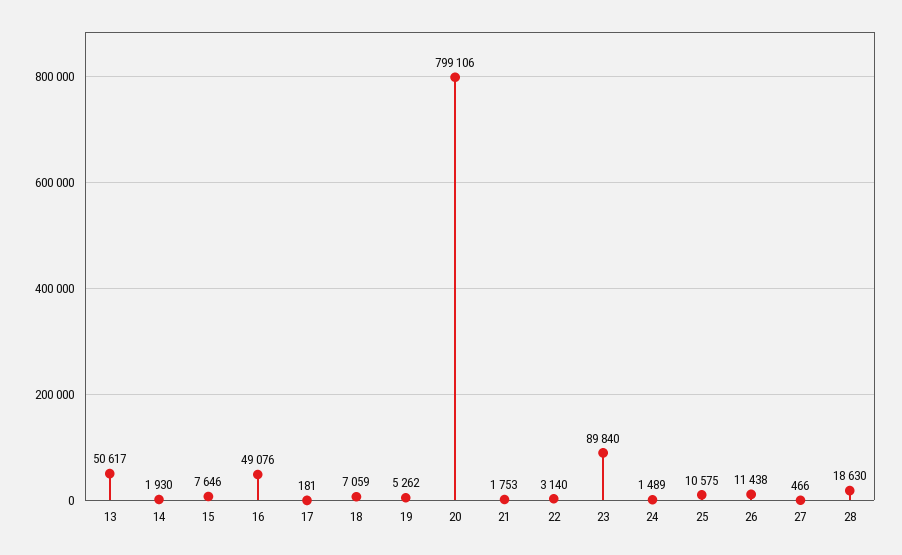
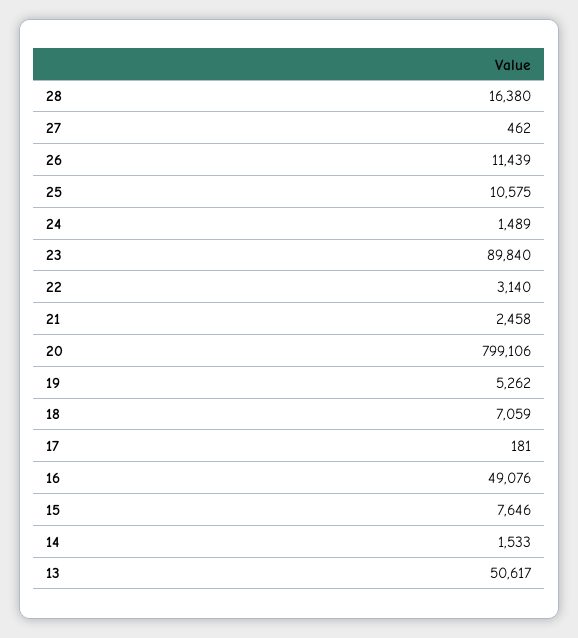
  {
    "13": 50617,
-   "14": 1930,
+   "14": 1533,
    "15": 7646,
    "16": 49076,
    "17": 181,
    "18": 7059,
    "19": 5262,
    "20": 799106,
-   "21": 1753,
+   "21": 2458,
    "22": 3140,
    "23": 89840,
    "24": 1489,
    "25": 10575,
-   "26": 11438,
+   "26": 11439,
-   "27": 466,
+   "27": 462,
-   "28": 18630
+   "28": 16380
  }

